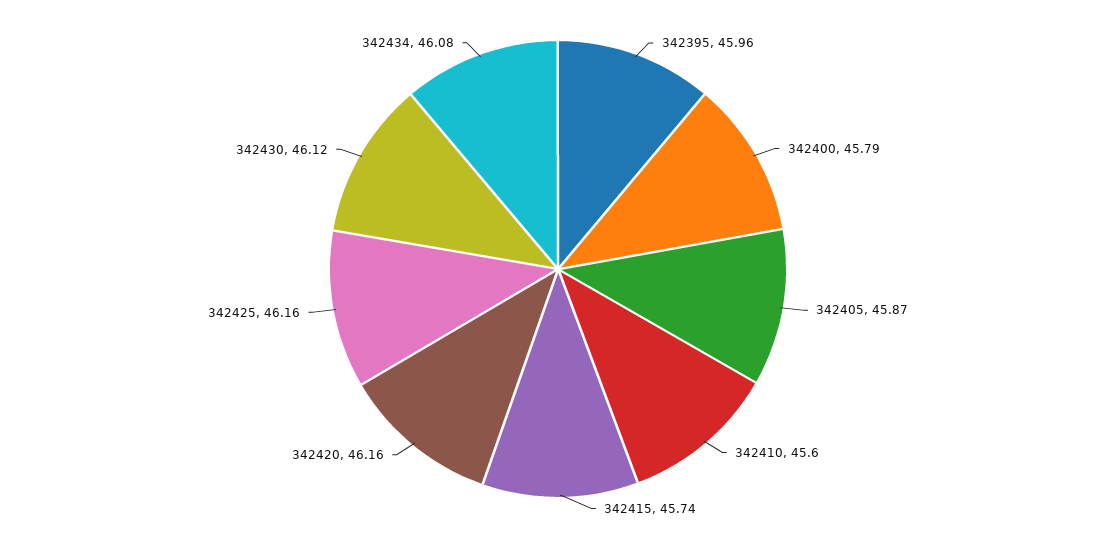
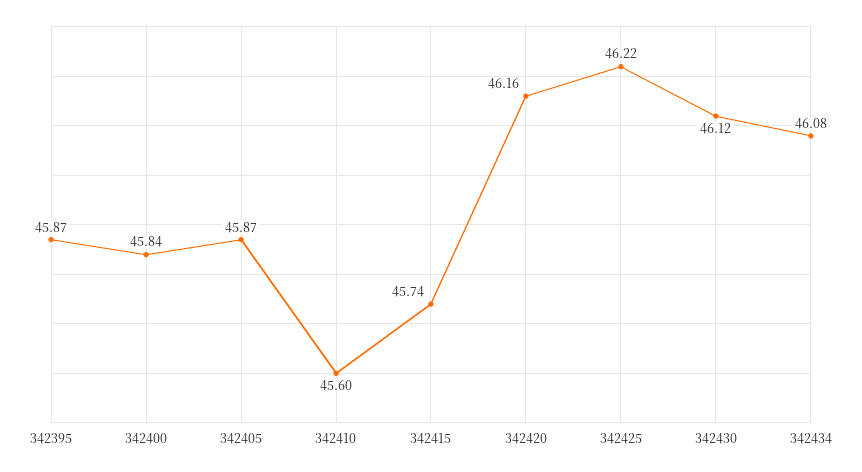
  {
-   "342395": 45.96,
+   "342395": 45.87,
-   "342400": 45.79,
+   "342400": 45.84,
    "342405": 45.87,
    "342410": 45.6,
    "342415": 45.74,
    "342420": 46.16,
-   "342425": 46.16,
+   "342425": 46.22,
    "342430": 46.12,
    "342434": 46.08
  }

